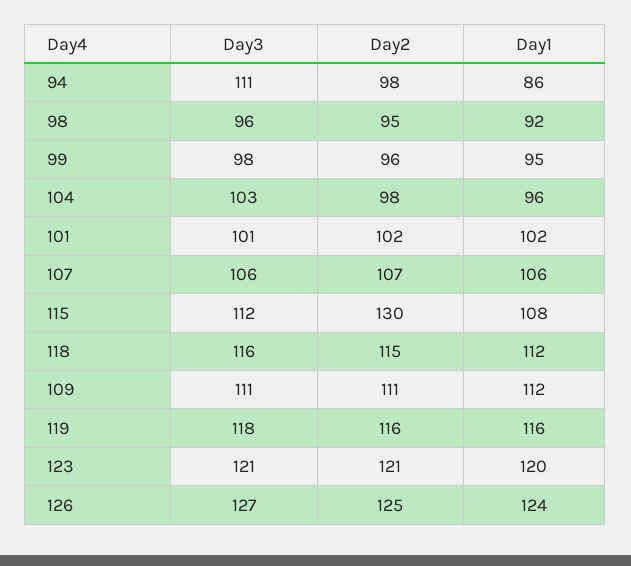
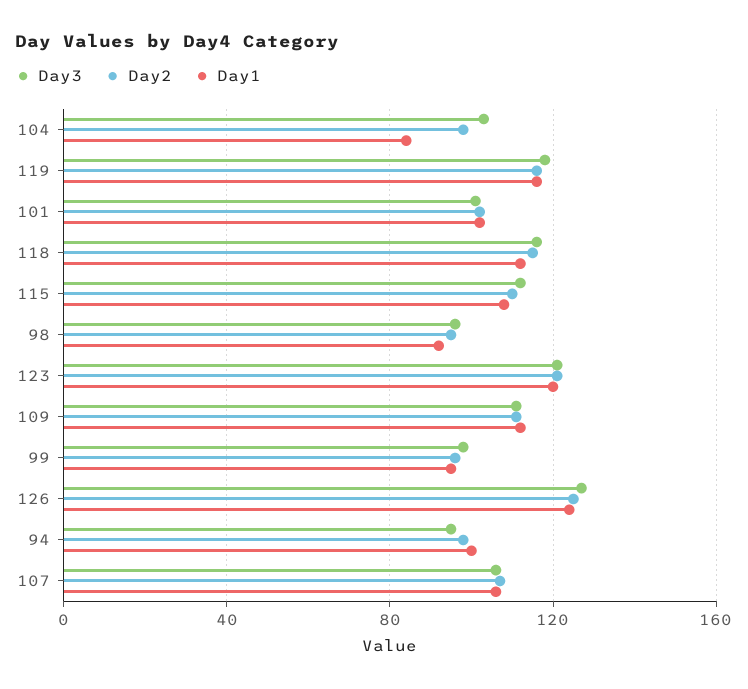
  {
    "Day3": {
-     "94": 111,
+     "94": 95,
      "98": 96,
      "99": 98,
      "104": 103,
      "101": 101,
      "107": 106,
      "115": 112,
      "118": 116,
      "109": 111,
      "119": 118,
      "123": 121,
      "126": 127
    },
    "Day2": {
      "94": 98,
      "98": 95,
      "99": 96,
      "104": 98,
      "101": 102,
      "107": 107,
-     "115": 130,
+     "115": 110,
      "118": 115,
      "109": 111,
      "119": 116,
      "123": 121,
      "126": 125
    },
    "Day1": {
-     "94": 86,
+     "94": 100,
      "98": 92,
      "99": 95,
-     "104": 96,
+     "104": 85,
      "101": 102,
      "107": 106,
      "115": 108,
      "118": 112,
      "109": 112,
      "119": 116,
      "123": 120,
      "126": 124
    }
  }

